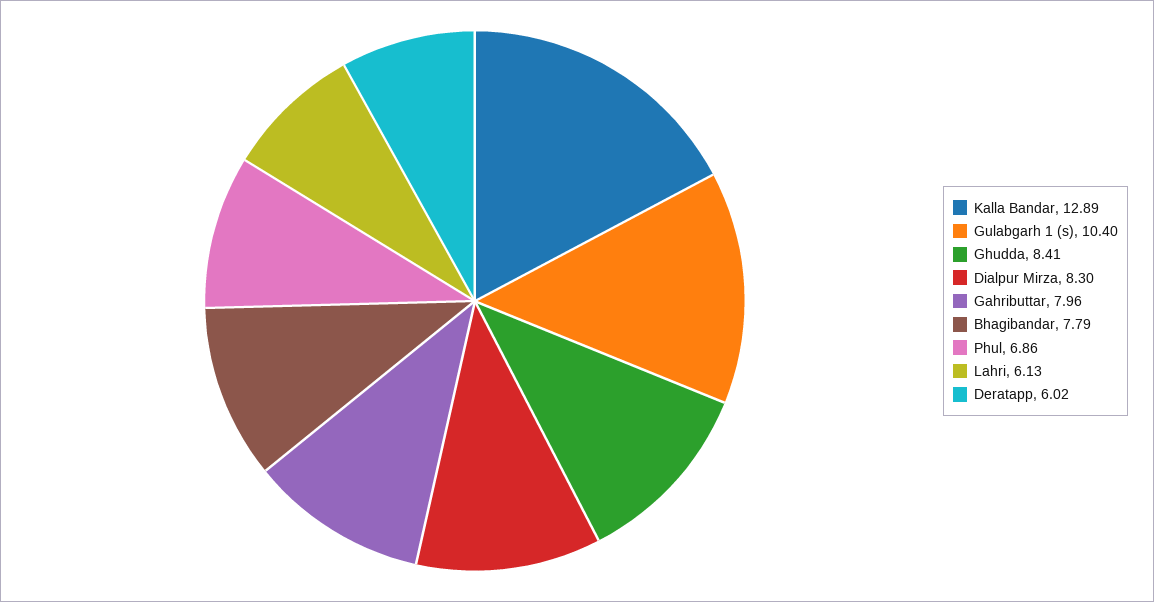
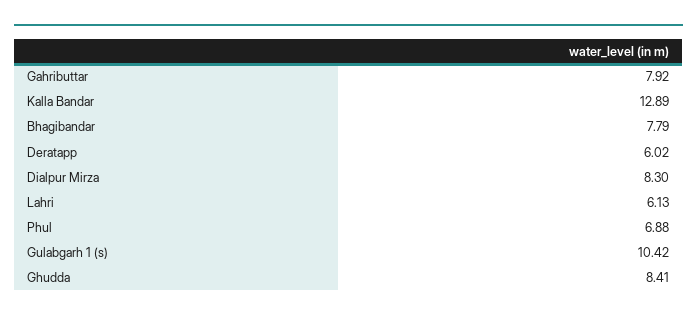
  {
    "Kalla Bandar": 12.89,
-   "Gulabgarh 1 (s)": 10.4,
+   "Gulabgarh 1 (s)": 10.42,
    "Ghudda": 8.41,
    "Dialpur Mirza": 8.3,
-   "Gahributtar": 7.96,
+   "Gahributtar": 7.92,
    "Bhagibandar": 7.79,
-   "Phul": 6.86,
+   "Phul": 6.88,
    "Lahri": 6.13,
    "Deratapp": 6.02
  }

